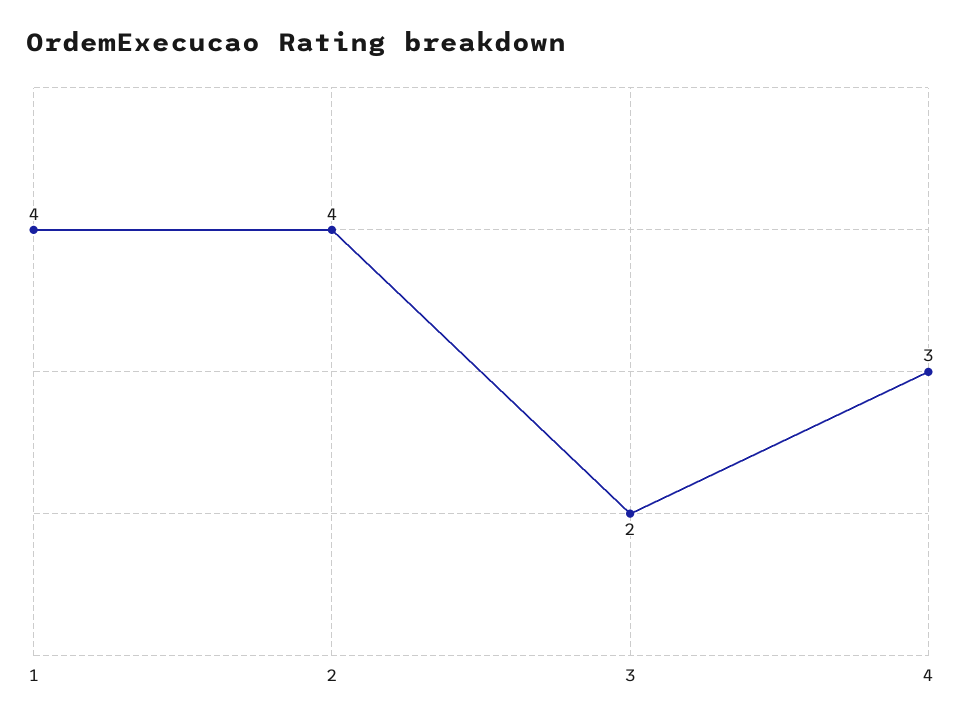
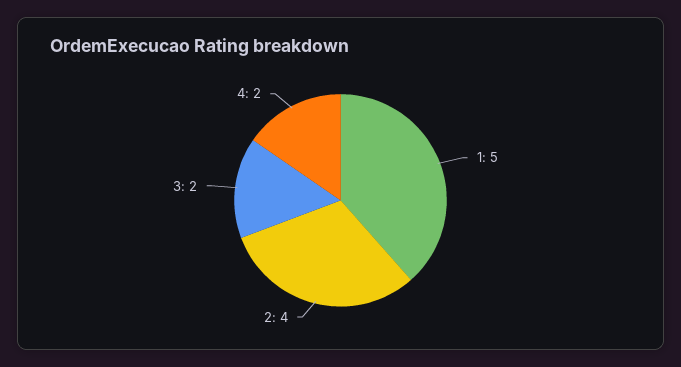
  {
-   "1": 4,
+   "1": 5,
    "2": 4,
    "3": 2,
-   "4": 3
+   "4": 2
  }

